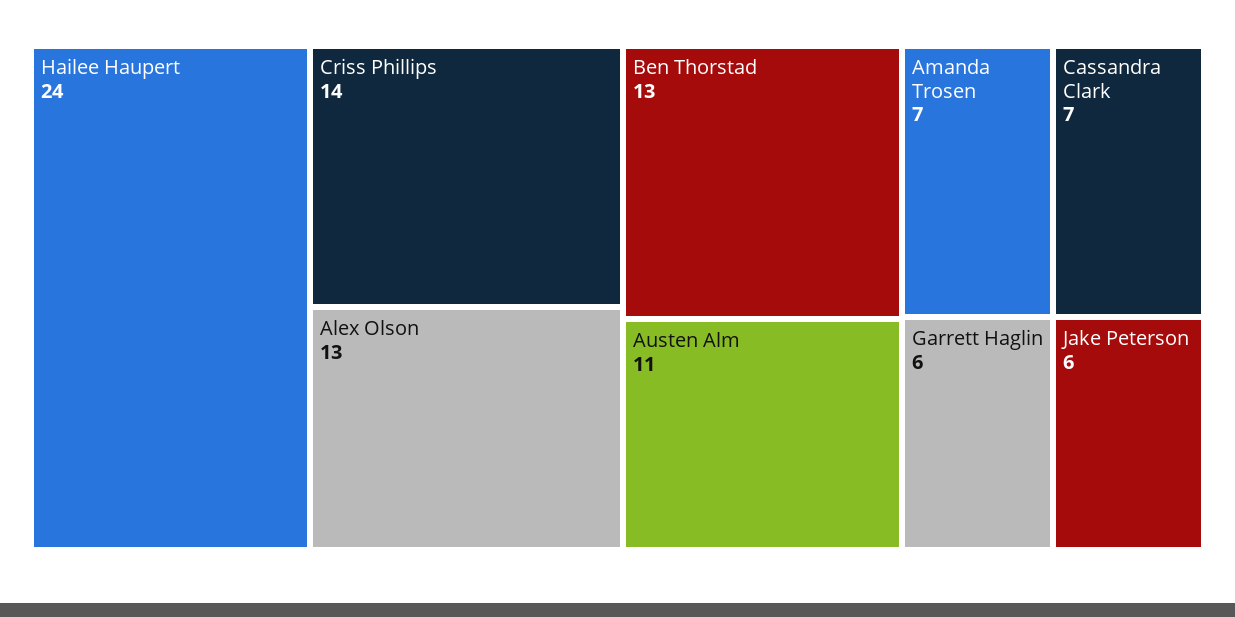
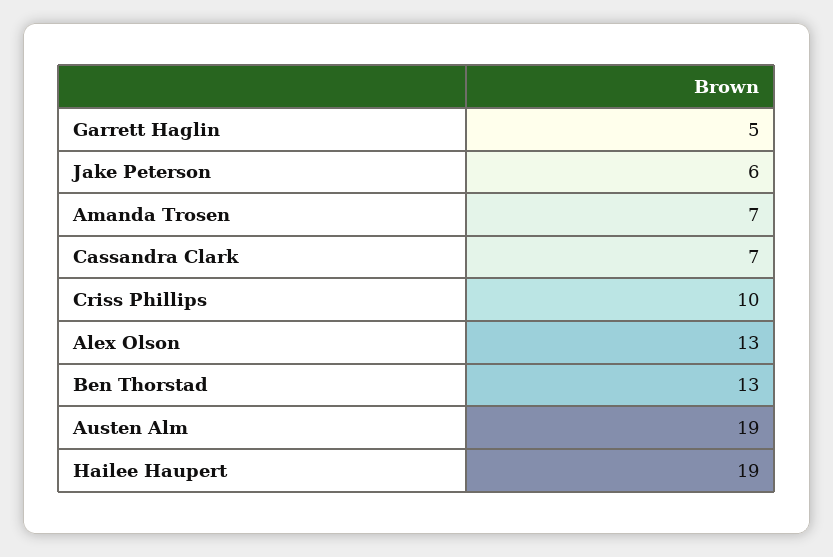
  {
-   "Hailee Haupert": 24,
+   "Hailee Haupert": 19,
-   "Criss Phillips": 14,
+   "Criss Phillips": 10,
    "Alex Olson": 13,
    "Ben Thorstad": 13,
-   "Austen Alm": 11,
+   "Austen Alm": 19,
    "Amanda Trosen": 7,
    "Cassandra Clark": 7,
-   "Garrett Haglin": 6,
+   "Garrett Haglin": 5,
    "Jake Peterson": 6
  }

